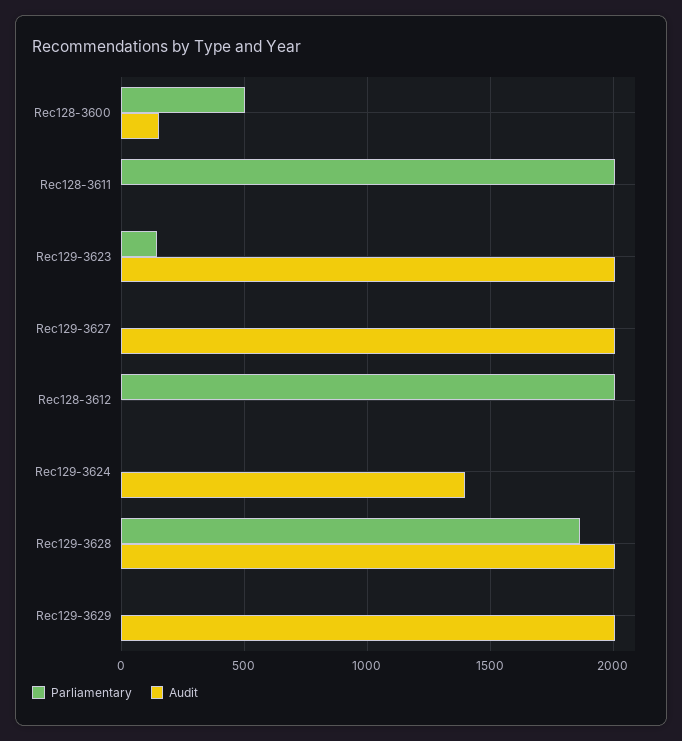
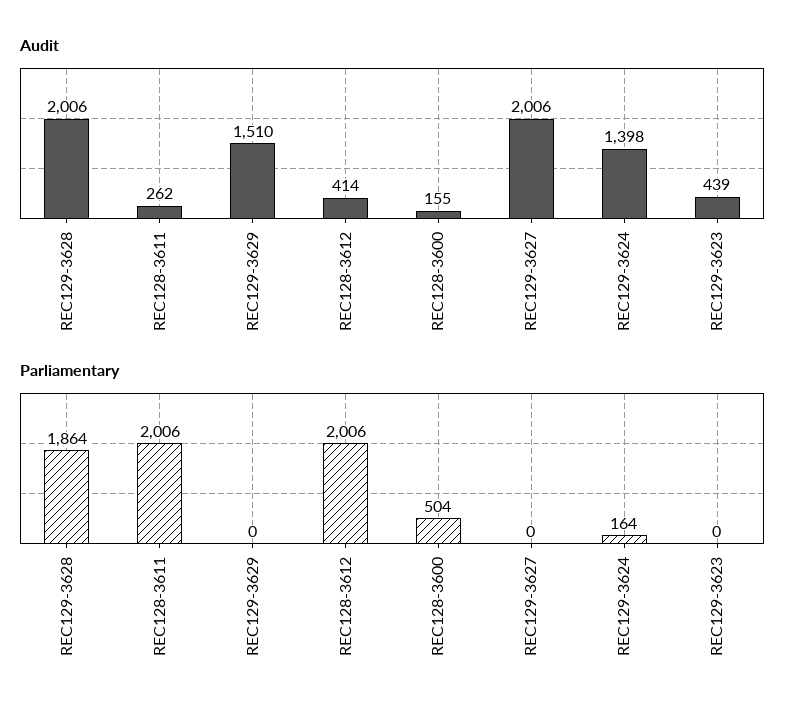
  {
    "Parliamentary": {
      "Rec128-3600": 504,
      "Rec128-3611": 2006,
-     "Rec129-3623": 150,
+     "Rec129-3623": 0,
      "Rec129-3627": 0,
      "Rec128-3612": 2006,
-     "Rec129-3624": 0,
+     "Rec129-3624": 164,
      "Rec129-3628": 1864,
      "Rec129-3629": 0
    },
    "Audit": {
      "Rec128-3600": 155,
-     "Rec128-3611": 0,
+     "Rec128-3611": 262,
-     "Rec129-3623": 2000,
+     "Rec129-3623": 439,
      "Rec129-3627": 2006,
-     "Rec128-3612": 0,
+     "Rec128-3612": 414,
      "Rec129-3624": 1398,
      "Rec129-3628": 2006,
-     "Rec129-3629": 2000
+     "Rec129-3629": 1510
    }
  }

